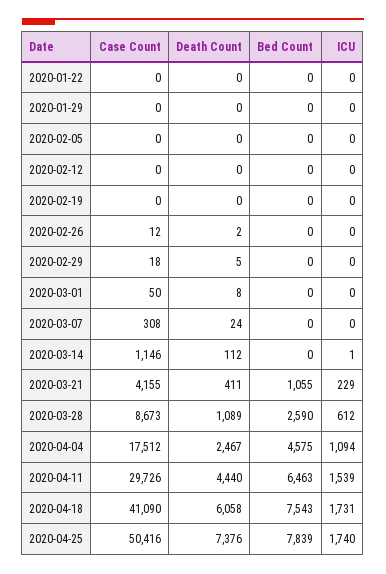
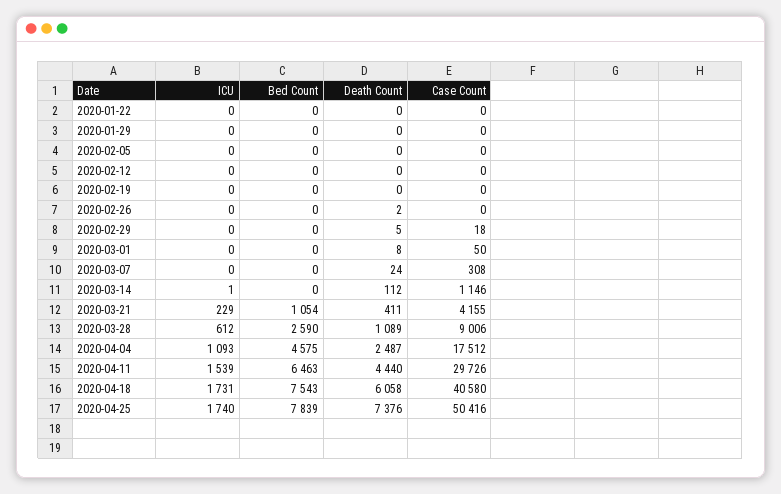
  {
    "Case Count": {
      "2020-01-22": 0,
      "2020-01-29": 0,
      "2020-02-05": 0,
      "2020-02-12": 0,
      "2020-02-19": 0,
-     "2020-02-26": 12,
+     "2020-02-26": 0,
      "2020-02-29": 18,
      "2020-03-01": 50,
      "2020-03-07": 308,
      "2020-03-14": 1146,
      "2020-03-21": 4155,
-     "2020-03-28": 8673,
+     "2020-03-28": 9006,
      "2020-04-04": 17512,
      "2020-04-11": 29726,
-     "2020-04-18": 41090,
+     "2020-04-18": 40580,
      "2020-04-25": 50416
    },
    "Death Count": {
      "2020-01-22": 0,
      "2020-01-29": 0,
      "2020-02-05": 0,
      "2020-02-12": 0,
      "2020-02-19": 0,
      "2020-02-26": 2,
      "2020-02-29": 5,
      "2020-03-01": 8,
      "2020-03-07": 24,
      "2020-03-14": 112,
      "2020-03-21": 411,
      "2020-03-28": 1089,
-     "2020-04-04": 2467,
+     "2020-04-04": 2487,
      "2020-04-11": 4440,
      "2020-04-18": 6058,
      "2020-04-25": 7376
    },
    "Bed Count": {
      "2020-01-22": 0,
      "2020-01-29": 0,
      "2020-02-05": 0,
      "2020-02-12": 0,
      "2020-02-19": 0,
      "2020-02-26": 0,
      "2020-02-29": 0,
      "2020-03-01": 0,
      "2020-03-07": 0,
      "2020-03-14": 0,
-     "2020-03-21": 1055,
+     "2020-03-21": 1054,
      "2020-03-28": 2590,
      "2020-04-04": 4575,
      "2020-04-11": 6463,
      "2020-04-18": 7543,
      "2020-04-25": 7839
    },
    "ICU": {
      "2020-01-22": 0,
      "2020-01-29": 0,
      "2020-02-05": 0,
      "2020-02-12": 0,
      "2020-02-19": 0,
      "2020-02-26": 0,
      "2020-02-29": 0,
      "2020-03-01": 0,
      "2020-03-07": 0,
      "2020-03-14": 1,
      "2020-03-21": 229,
      "2020-03-28": 612,
-     "2020-04-04": 1094,
+     "2020-04-04": 1093,
      "2020-04-11": 1539,
      "2020-04-18": 1731,
      "2020-04-25": 1740
    }
  }

